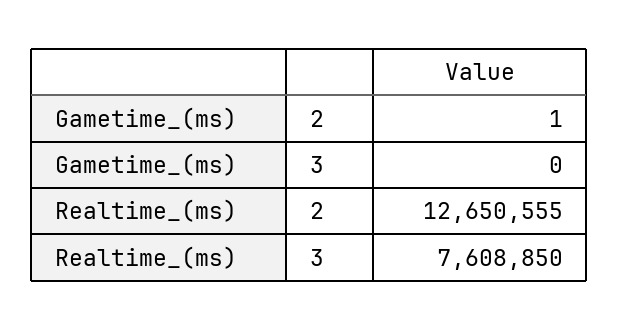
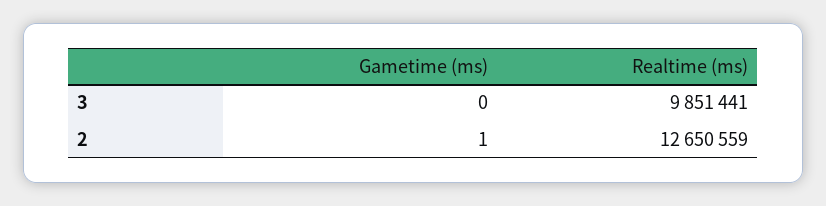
  {
    "Gametime_(ms)": {
      "2": 1,
      "3": 0
    },
    "Realtime_(ms)": {
-     "2": 12650555,
+     "2": 12650559,
-     "3": 7608850
+     "3": 9851441
    }
  }

